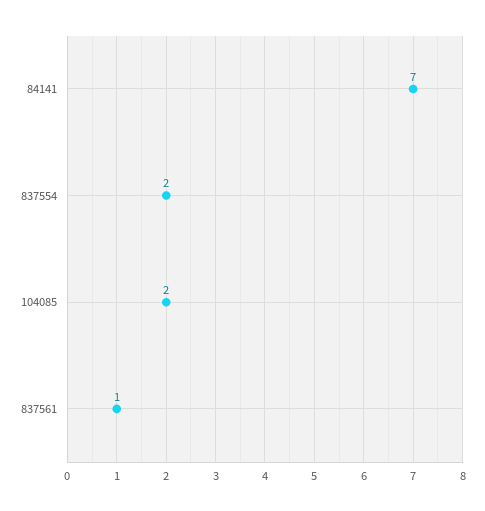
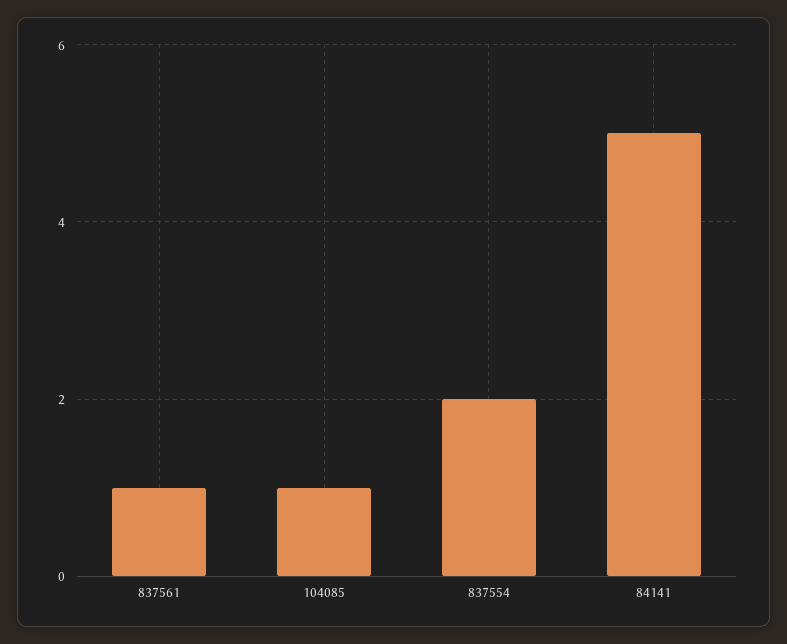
  {
-   "84141": 7,
+   "84141": 5,
    "837554": 2,
-   "104085": 2,
+   "104085": 1,
    "837561": 1
  }

